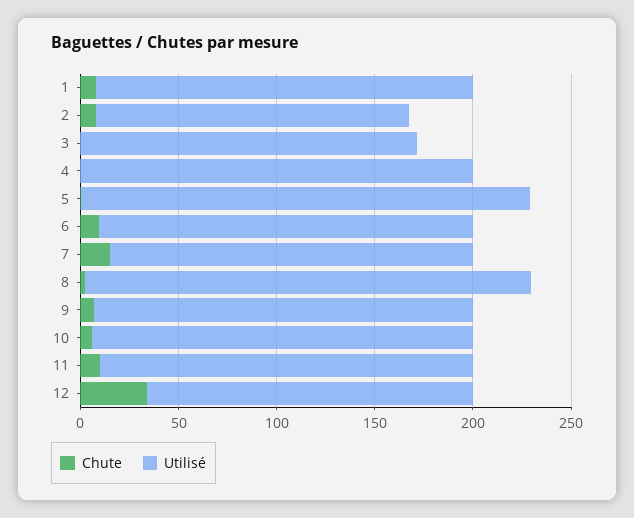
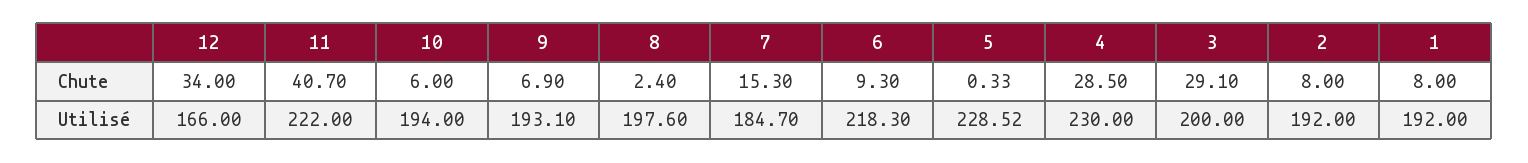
  {
    "Chute": {
      "1": 8,
      "2": 8,
-     "3": 0,
+     "3": 29.1,
-     "4": 0,
+     "4": 28.5,
      "5": 0.33,
      "6": 9.3,
      "7": 15.3,
      "8": 2.4,
      "9": 6.9,
      "10": 6,
-     "11": 10,
+     "11": 40.7,
      "12": 34
    },
    "Utilisé": {
      "1": 192,
-     "2": 160,
+     "2": 192,
-     "3": 170,
+     "3": 200,
-     "4": 200,
+     "4": 230,
      "5": 228.52,
-     "6": 190,
+     "6": 218.3,
      "7": 184.7,
-     "8": 230,
+     "8": 197.6,
      "9": 193.1,
      "10": 194,
-     "11": 190,
+     "11": 222,
      "12": 166
    }
  }

